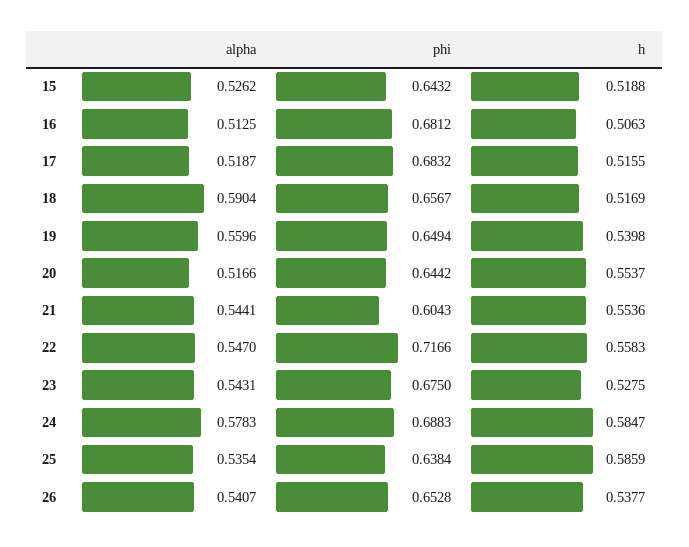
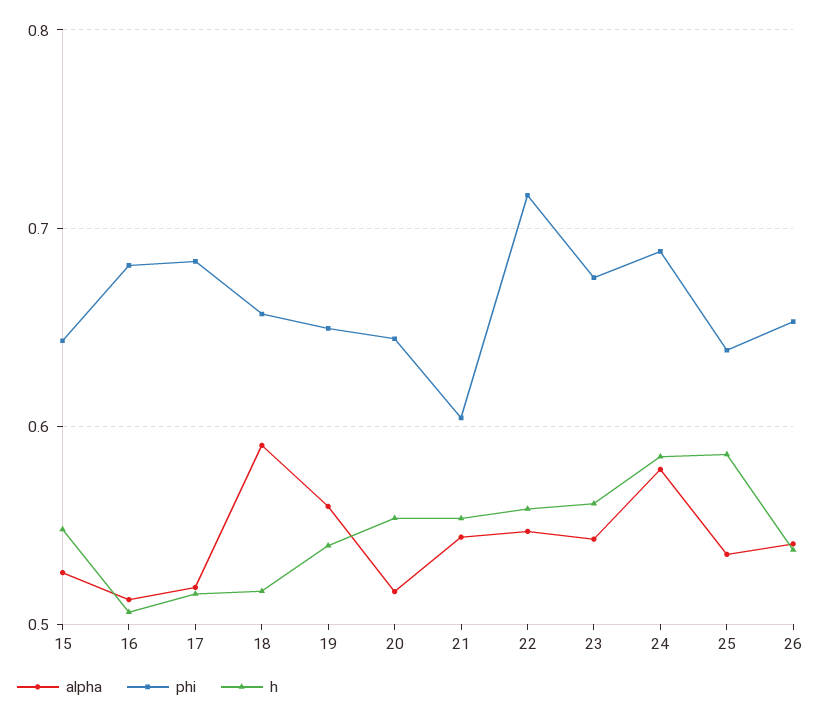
  {
    "alpha": {
      "15": 0.5262,
      "16": 0.5125,
      "17": 0.5187,
      "18": 0.5904,
      "19": 0.5596,
      "20": 0.5166,
      "21": 0.5441,
      "22": 0.547,
      "23": 0.5431,
      "24": 0.5783,
      "25": 0.5354,
      "26": 0.5407
    },
    "phi": {
      "15": 0.6432,
      "16": 0.6812,
      "17": 0.6832,
      "18": 0.6567,
      "19": 0.6494,
      "20": 0.6442,
      "21": 0.6043,
      "22": 0.7166,
      "23": 0.675,
      "24": 0.6883,
      "25": 0.6384,
      "26": 0.6528
    },
    "h": {
-     "15": 0.5188,
+     "15": 0.55,
      "16": 0.5063,
      "17": 0.5155,
      "18": 0.5169,
      "19": 0.5398,
      "20": 0.5537,
      "21": 0.5536,
      "22": 0.5583,
-     "23": 0.5275,
+     "23": 0.56,
      "24": 0.5847,
      "25": 0.5859,
      "26": 0.5377
    }
  }

